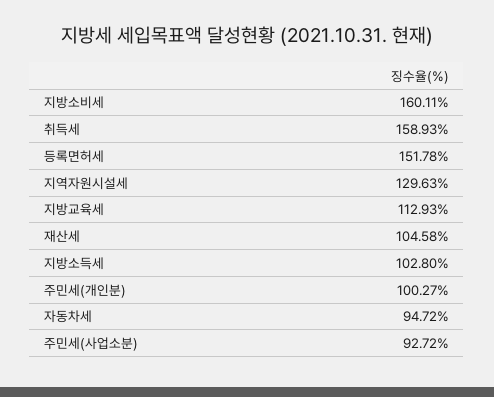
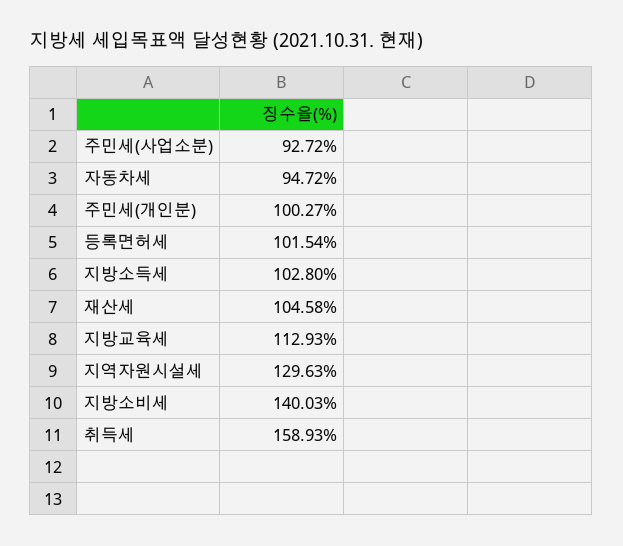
  {
-   "지방소비세": 160.11,
+   "지방소비세": 140.03,
    "취득세": 158.93,
-   "등록면허세": 151.78,
+   "등록면허세": 101.54,
    "지역자원시설세": 129.63,
    "지방교육세": 112.93,
    "재산세": 104.58,
    "지방소득세": 102.8,
    "주민세(개인분)": 100.27,
    "자동차세": 94.72,
    "주민세(사업소분)": 92.72
  }

